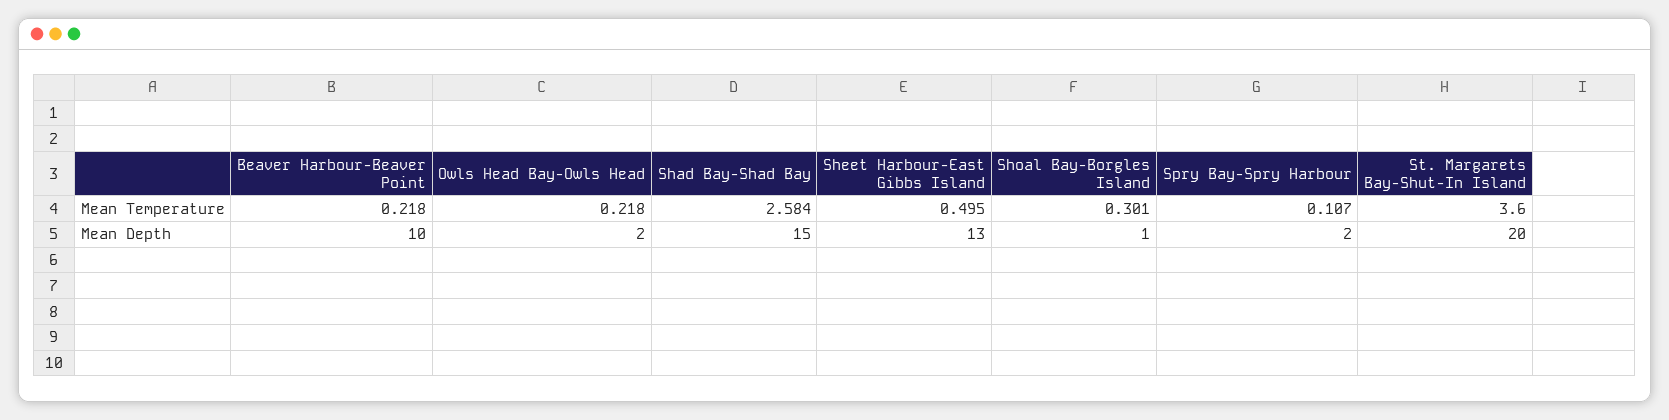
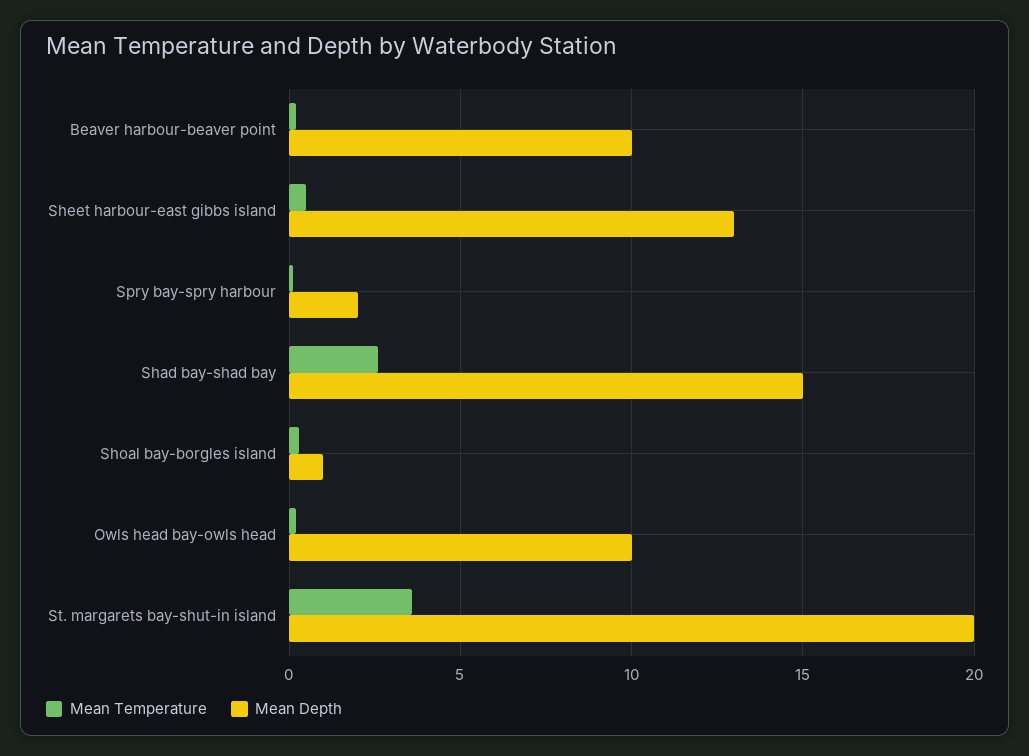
  {
    "Mean Temperature": {
      "Beaver Harbour-Beaver Point": 0.218,
      "Owls Head Bay-Owls Head": 0.218,
      "Shad Bay-Shad Bay": 2.584,
      "Sheet Harbour-East Gibbs Island": 0.495,
      "Shoal Bay-Borgles Island": 0.301,
      "Spry Bay-Spry Harbour": 0.107,
      "St. Margarets Bay-Shut-In Island": 3.6
    },
    "Mean Depth": {
      "Beaver Harbour-Beaver Point": 10,
-     "Owls Head Bay-Owls Head": 2,
+     "Owls Head Bay-Owls Head": 10,
      "Shad Bay-Shad Bay": 15,
      "Sheet Harbour-East Gibbs Island": 13,
      "Shoal Bay-Borgles Island": 1,
      "Spry Bay-Spry Harbour": 2,
      "St. Margarets Bay-Shut-In Island": 20
    }
  }

